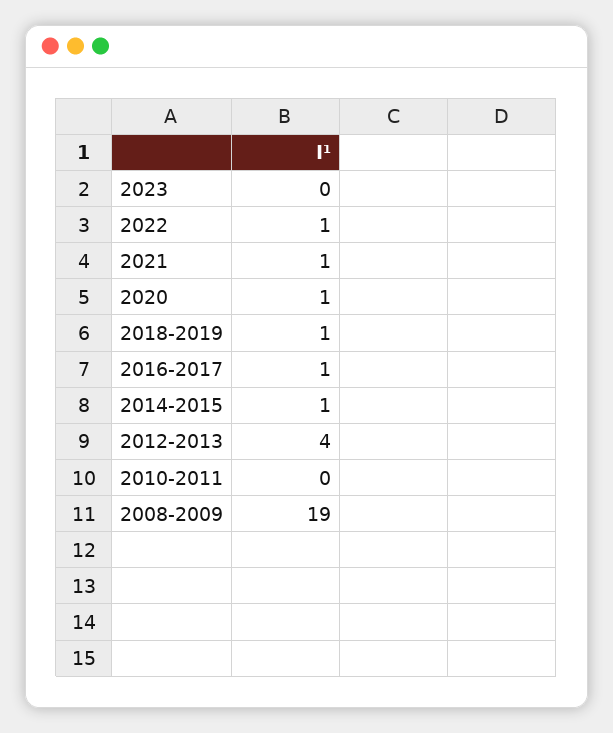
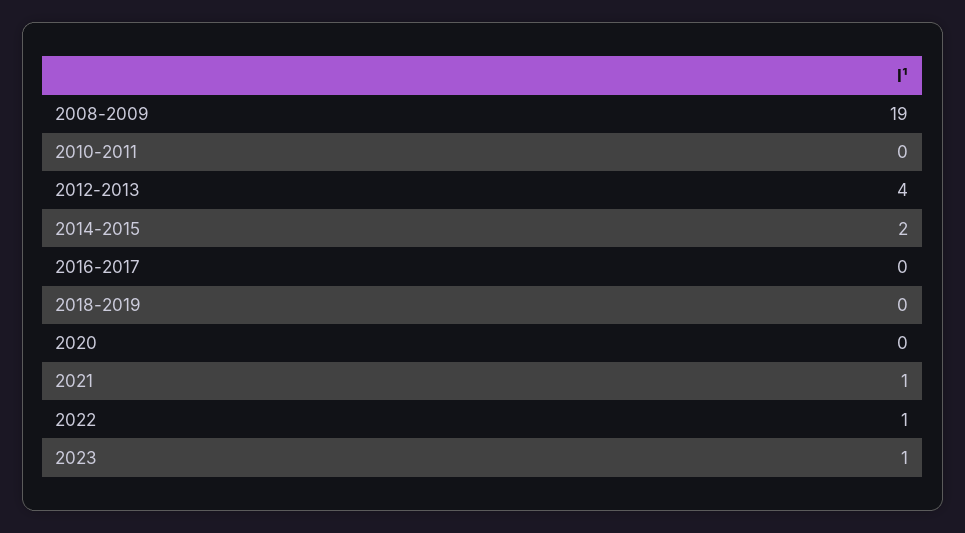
  {
-   "2023": 0,
+   "2023": 1,
    "2022": 1,
    "2021": 1,
-   "2020": 1,
+   "2020": 0,
-   "2018-2019": 1,
+   "2018-2019": 0,
-   "2016-2017": 1,
+   "2016-2017": 0,
-   "2014-2015": 1,
+   "2014-2015": 2,
    "2012-2013": 4,
    "2010-2011": 0,
    "2008-2009": 19
  }

